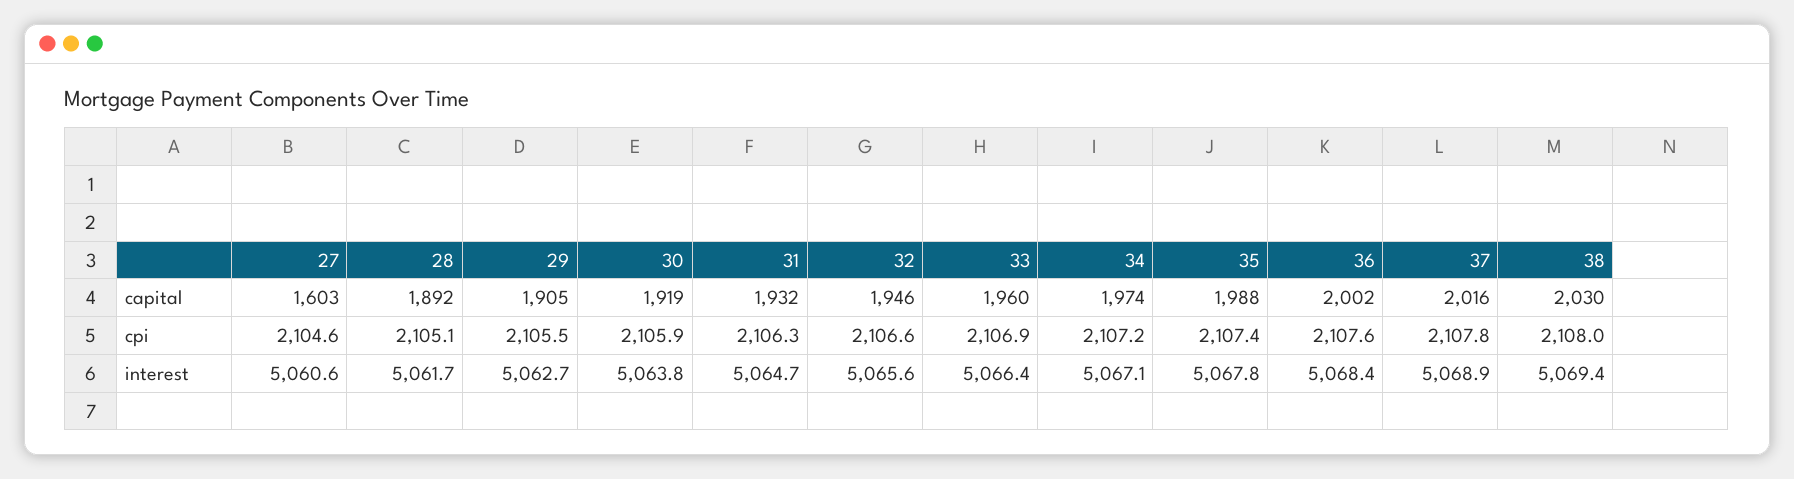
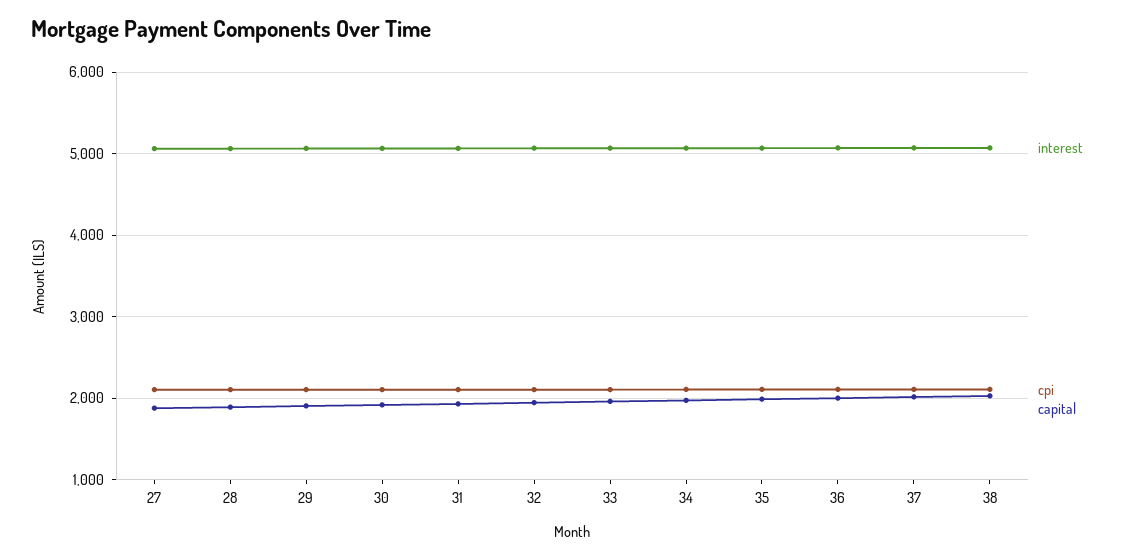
  {
    "capital": {
-     "27": 1603,
+     "27": 1900,
      "28": 1892,
      "29": 1905,
      "30": 1919,
      "31": 1932,
      "32": 1946,
      "33": 1960,
      "34": 1974,
      "35": 1988,
      "36": 2002,
      "37": 2016,
      "38": 2030
    },
    "cpi": {
      "27": 2104.6,
      "28": 2105.1,
      "29": 2105.5,
      "30": 2105.9,
      "31": 2106.3,
      "32": 2106.6,
      "33": 2106.9,
      "34": 2107.2,
      "35": 2107.4,
      "36": 2107.6,
      "37": 2107.8,
      "38": 2108
    },
    "interest": {
      "27": 5060.6,
      "28": 5061.7,
      "29": 5062.7,
      "30": 5063.8,
      "31": 5064.7,
      "32": 5065.6,
      "33": 5066.4,
      "34": 5067.1,
      "35": 5067.8,
      "36": 5068.4,
      "37": 5068.9,
      "38": 5069.4
    }
  }

